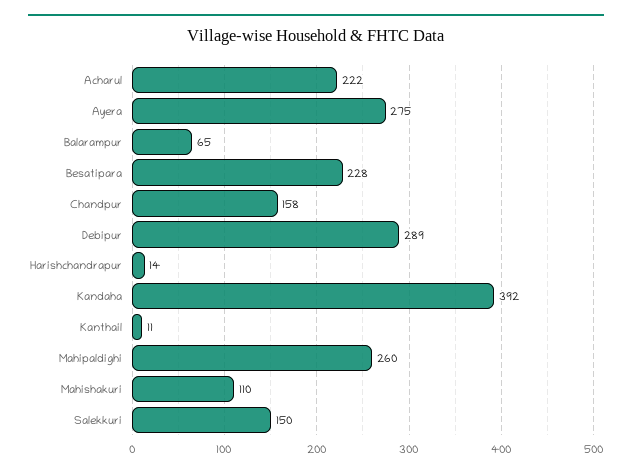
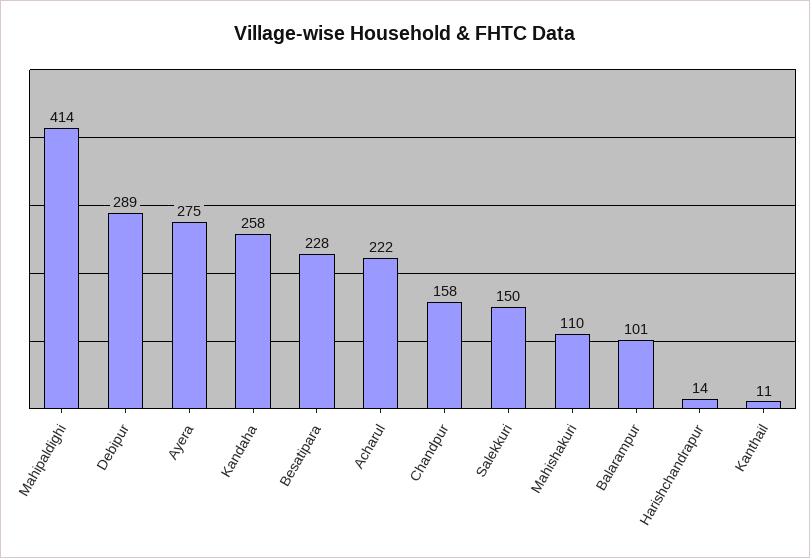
  {
    "Acharul": 222,
    "Ayera": 275,
-   "Balarampur": 65,
+   "Balarampur": 101,
    "Besatipara": 228,
    "Chandpur": 158,
    "Debipur": 289,
    "Harishchandrapur": 14,
-   "Kandaha": 392,
+   "Kandaha": 258,
    "Kanthail": 11,
-   "Mahipaldighi": 260,
+   "Mahipaldighi": 414,
    "Mahishakuri": 110,
    "Salekkuri": 150
  }

